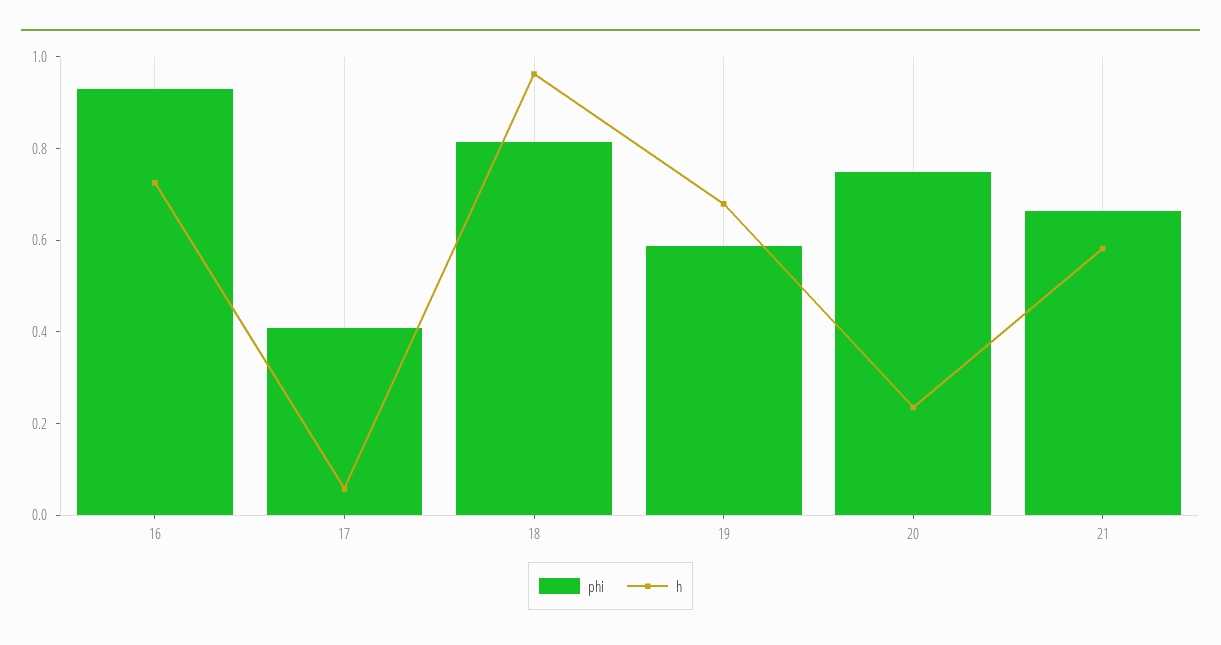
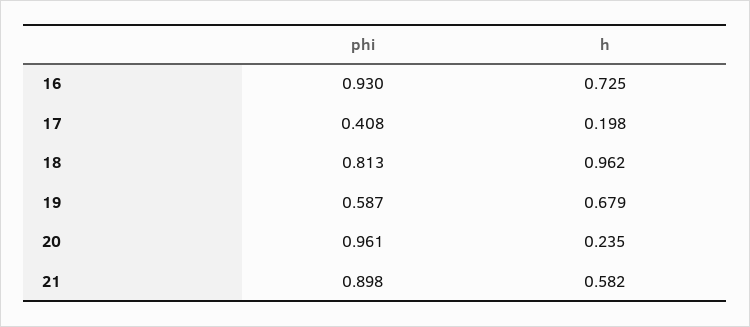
  {
    "phi": {
      "16": 0.93,
      "17": 0.408,
      "18": 0.813,
      "19": 0.587,
-     "20": 0.75,
+     "20": 0.961,
-     "21": 0.65
+     "21": 0.898
    },
    "h": {
      "16": 0.725,
-     "17": 0.05,
+     "17": 0.198,
      "18": 0.962,
      "19": 0.679,
      "20": 0.235,
      "21": 0.582
    }
  }

